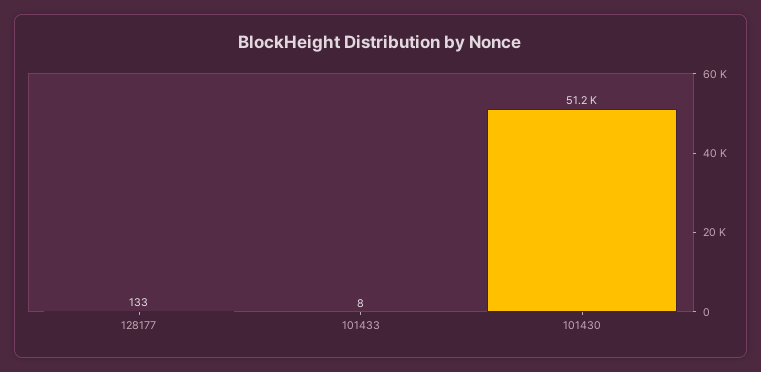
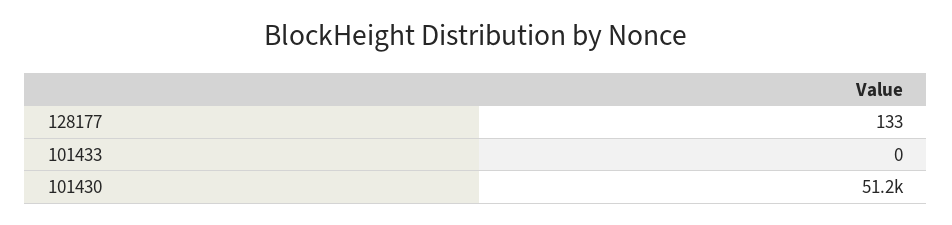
  {
    "128177": 133,
-   "101433": 8,
+   "101433": 0,
    "101430": 51200
  }

